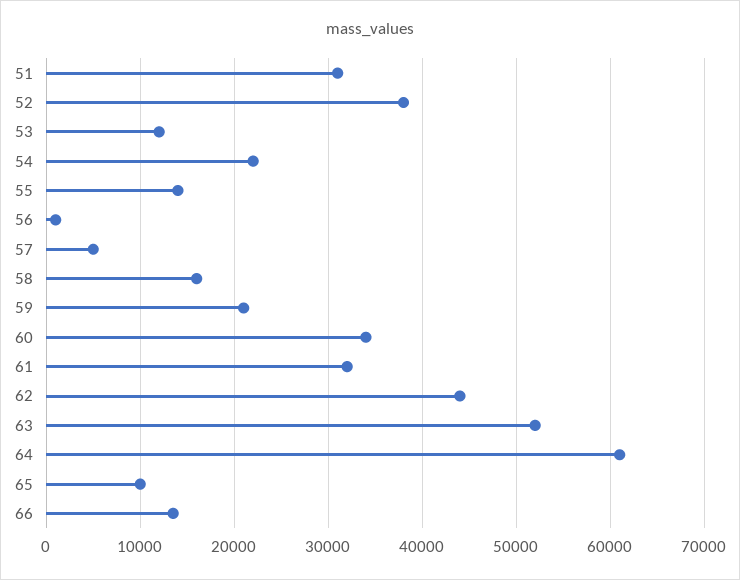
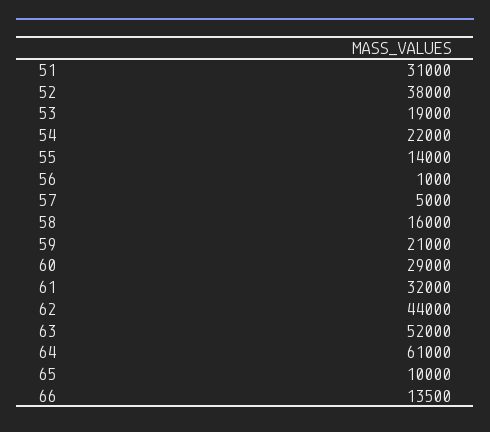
  {
    "51": 31000,
    "52": 38000,
-   "53": 12000,
+   "53": 19000,
    "54": 22000,
    "55": 14000,
    "56": 1000,
    "57": 5000,
    "58": 16000,
    "59": 21000,
-   "60": 34000,
+   "60": 29000,
    "61": 32000,
    "62": 44000,
    "63": 52000,
    "64": 61000,
    "65": 10000,
    "66": 13500
  }

